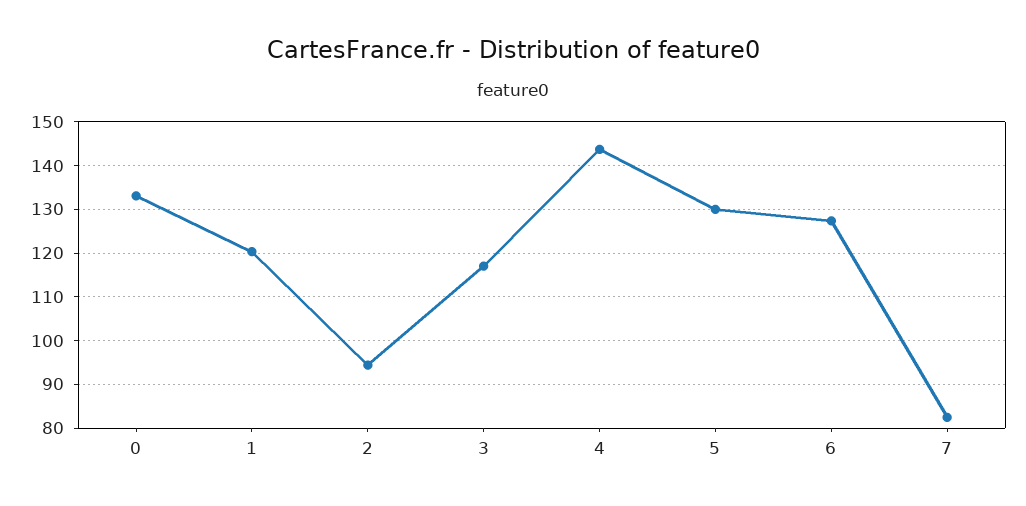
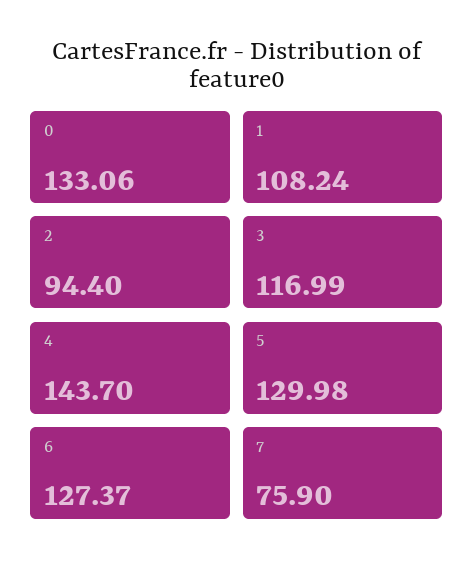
  {
    "0": 133.06,
-   "1": 120,
+   "1": 108.24,
    "2": 94.4,
    "3": 116.99,
    "4": 143.7,
    "5": 129.98,
    "6": 127.37,
-   "7": 82
+   "7": 75.9
  }

